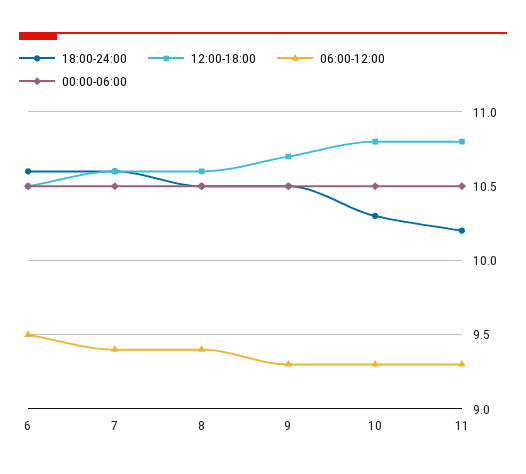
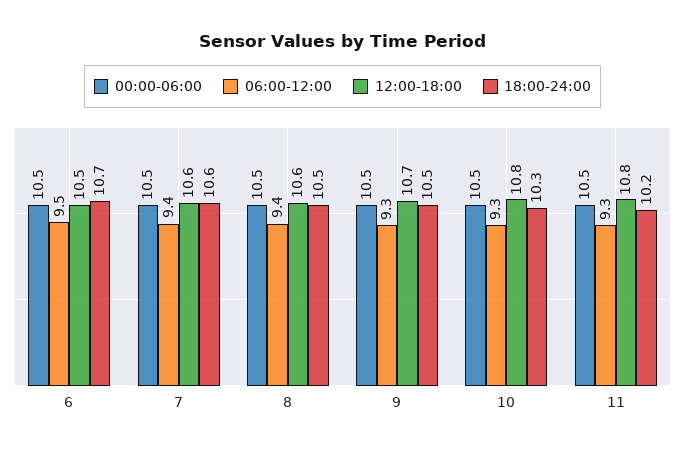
  {
    "18:00-24:00": {
-     "6": 10.6,
+     "6": 10.7,
      "7": 10.6,
      "8": 10.5,
      "9": 10.5,
      "10": 10.3,
      "11": 10.2
    },
    "12:00-18:00": {
      "6": 10.5,
      "7": 10.6,
      "8": 10.6,
      "9": 10.7,
      "10": 10.8,
      "11": 10.8
    },
    "06:00-12:00": {
      "6": 9.5,
      "7": 9.4,
      "8": 9.4,
      "9": 9.3,
      "10": 9.3,
      "11": 9.3
    },
    "00:00-06:00": {
      "6": 10.5,
      "7": 10.5,
      "8": 10.5,
      "9": 10.5,
      "10": 10.5,
      "11": 10.5
    }
  }

